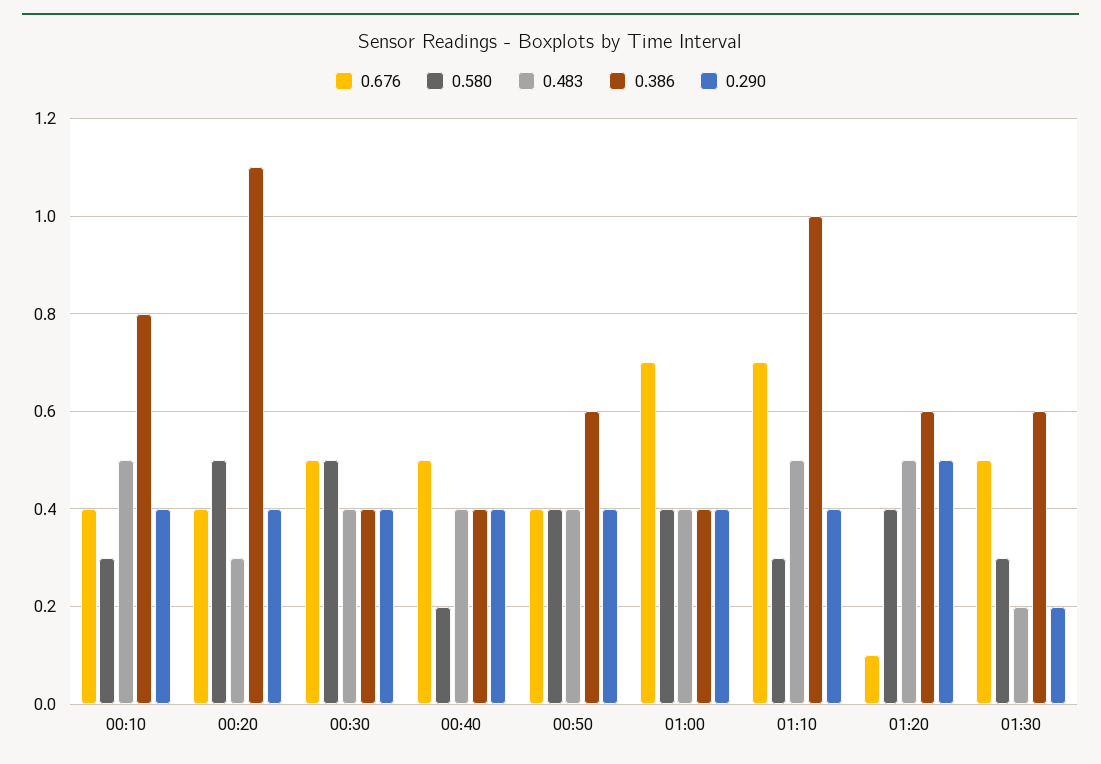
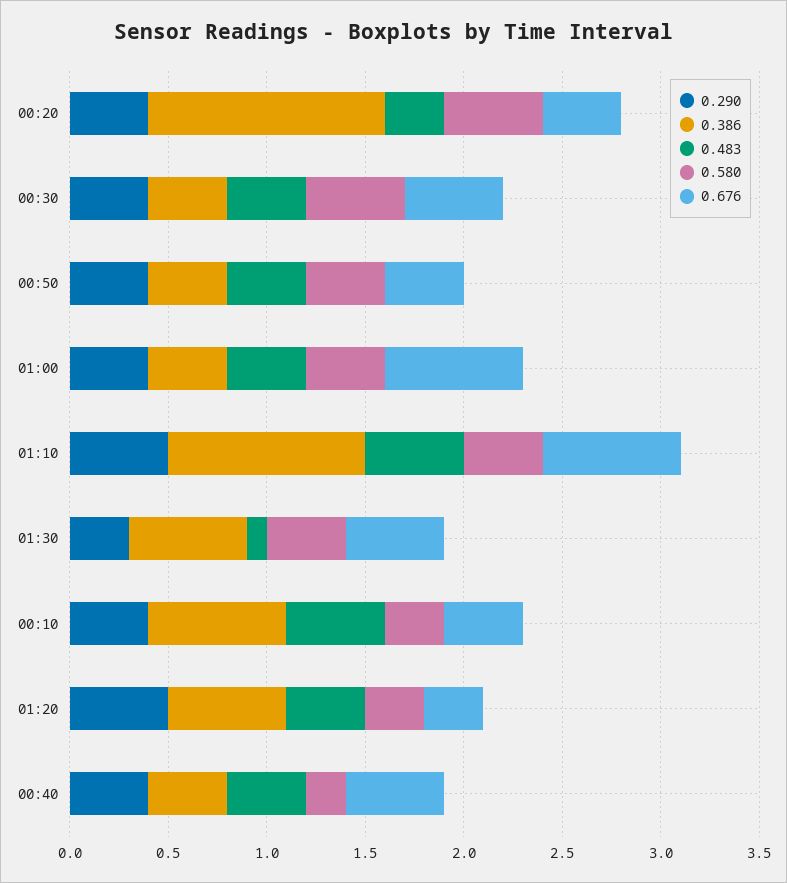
  {
    "0.676": {
      "00:10": 0.4,
      "00:20": 0.4,
      "00:30": 0.5,
      "00:40": 0.5,
      "00:50": 0.4,
      "01:00": 0.7,
      "01:10": 0.7,
-     "01:20": 0.1,
+     "01:20": 0.3,
      "01:30": 0.5
    },
    "0.580": {
      "00:10": 0.3,
      "00:20": 0.5,
      "00:30": 0.5,
      "00:40": 0.2,
      "00:50": 0.4,
      "01:00": 0.4,
-     "01:10": 0.3,
+     "01:10": 0.4,
-     "01:20": 0.4,
+     "01:20": 0.3,
-     "01:30": 0.3
+     "01:30": 0.4
    },
    "0.483": {
      "00:10": 0.5,
      "00:20": 0.3,
      "00:30": 0.4,
      "00:40": 0.4,
      "00:50": 0.4,
      "01:00": 0.4,
      "01:10": 0.5,
-     "01:20": 0.5,
+     "01:20": 0.4,
-     "01:30": 0.2
+     "01:30": 0.1
    },
    "0.386": {
-     "00:10": 0.8,
+     "00:10": 0.7,
-     "00:20": 1.1,
+     "00:20": 1.2,
      "00:30": 0.4,
      "00:40": 0.4,
-     "00:50": 0.6,
+     "00:50": 0.4,
      "01:00": 0.4,
      "01:10": 1,
      "01:20": 0.6,
      "01:30": 0.6
    },
    "0.290": {
      "00:10": 0.4,
      "00:20": 0.4,
      "00:30": 0.4,
      "00:40": 0.4,
      "00:50": 0.4,
      "01:00": 0.4,
-     "01:10": 0.4,
+     "01:10": 0.5,
      "01:20": 0.5,
-     "01:30": 0.2
+     "01:30": 0.3
    }
  }

